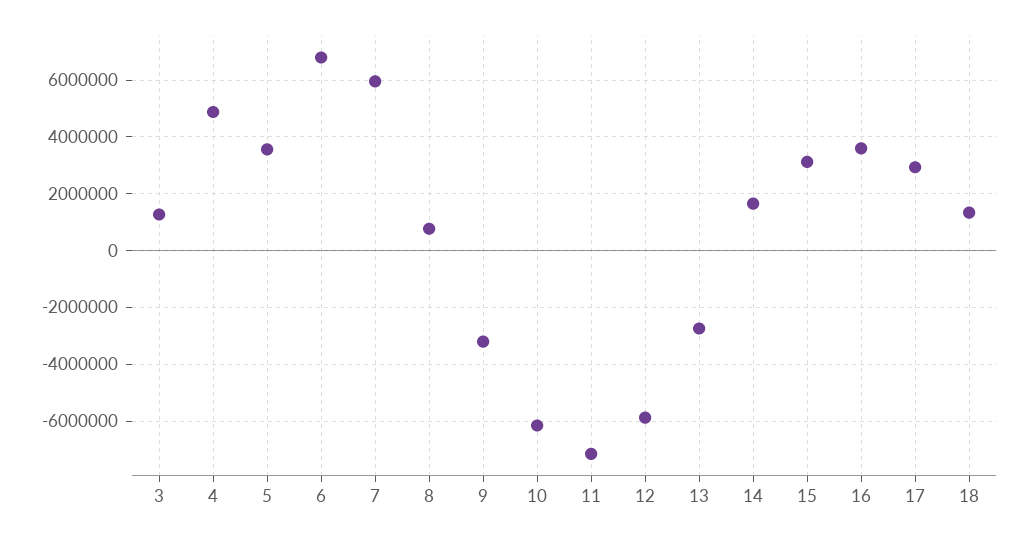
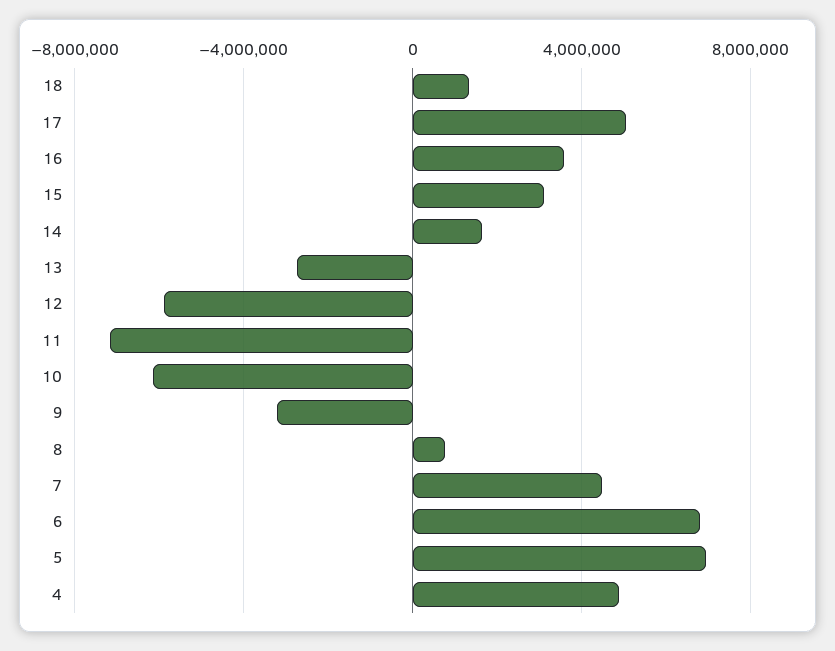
  {
-   "3": 1250000,
    "4": 5000000,
-   "5": 3500000,
+   "5": 7000000,
    "6": 6750000,
-   "7": 6000000,
+   "7": 4500000,
    "8": 750000,
    "9": -3250000,
    "10": -6250000,
    "11": -7250000,
    "12": -6000000,
    "13": -2750000,
    "14": 1750000,
    "15": 3000000,
    "16": 3500000,
-   "17": 3000000,
+   "17": 5000000,
    "18": 1250000
  }

